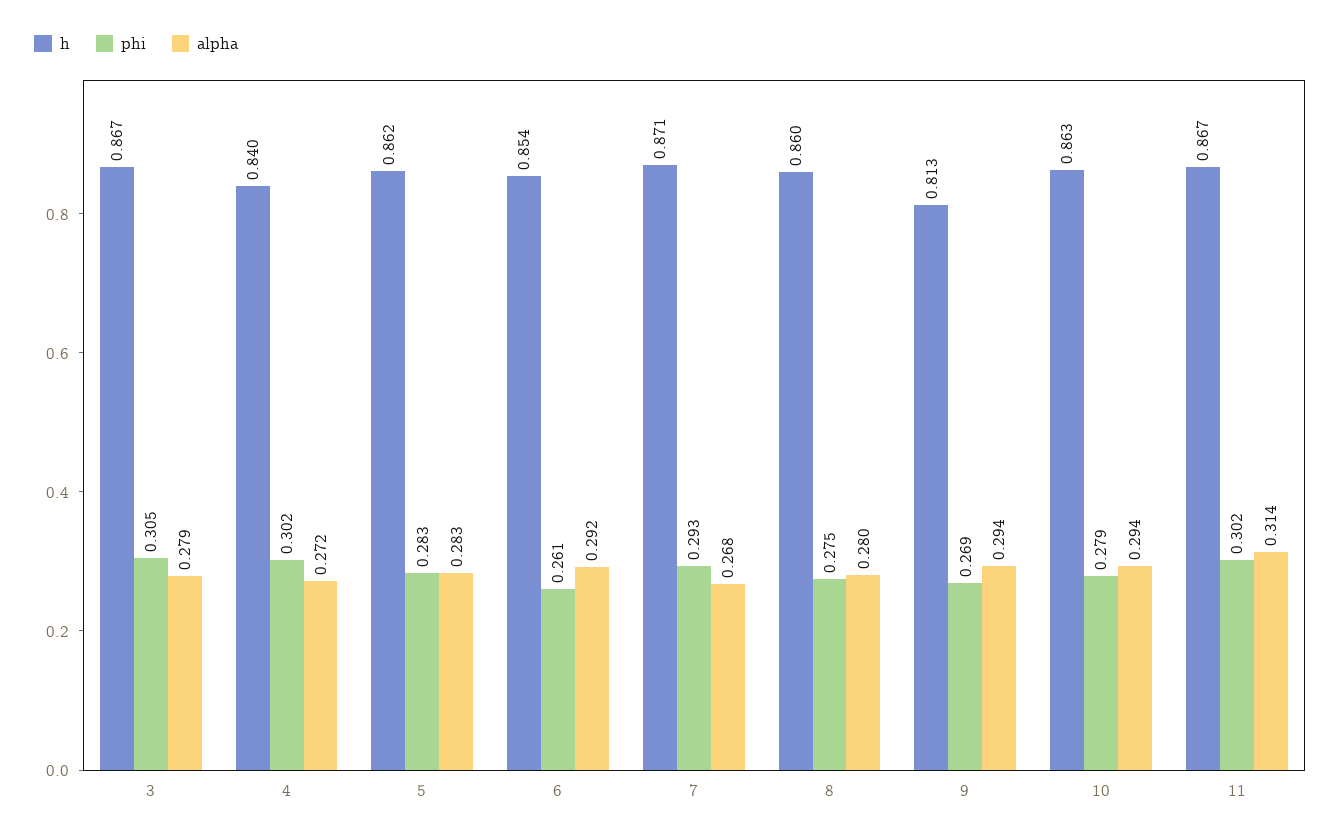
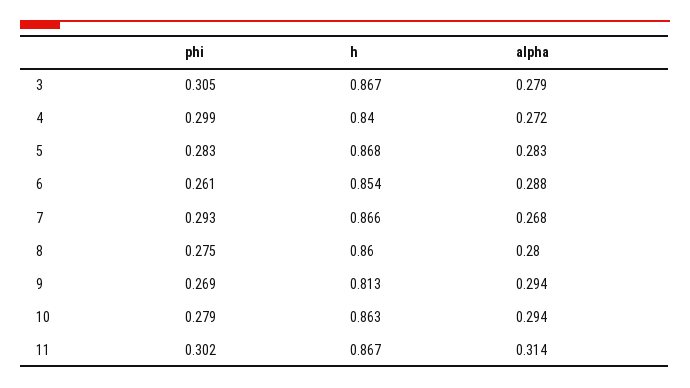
  {
    "h": {
      "3": 0.867,
      "4": 0.84,
-     "5": 0.862,
+     "5": 0.868,
      "6": 0.854,
-     "7": 0.871,
+     "7": 0.866,
      "8": 0.86,
      "9": 0.813,
      "10": 0.863,
      "11": 0.867
    },
    "phi": {
      "3": 0.305,
-     "4": 0.302,
+     "4": 0.299,
      "5": 0.283,
      "6": 0.261,
      "7": 0.293,
      "8": 0.275,
      "9": 0.269,
      "10": 0.279,
      "11": 0.302
    },
    "alpha": {
      "3": 0.279,
      "4": 0.272,
      "5": 0.283,
-     "6": 0.292,
+     "6": 0.288,
      "7": 0.268,
      "8": 0.28,
      "9": 0.294,
      "10": 0.294,
      "11": 0.314
    }
  }

